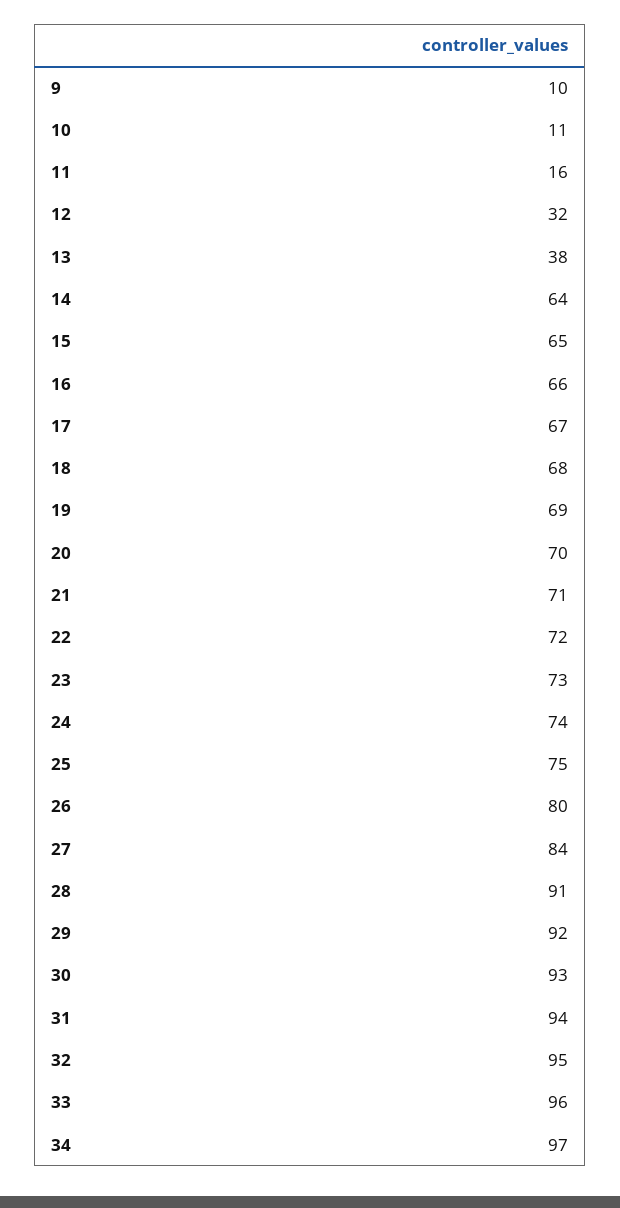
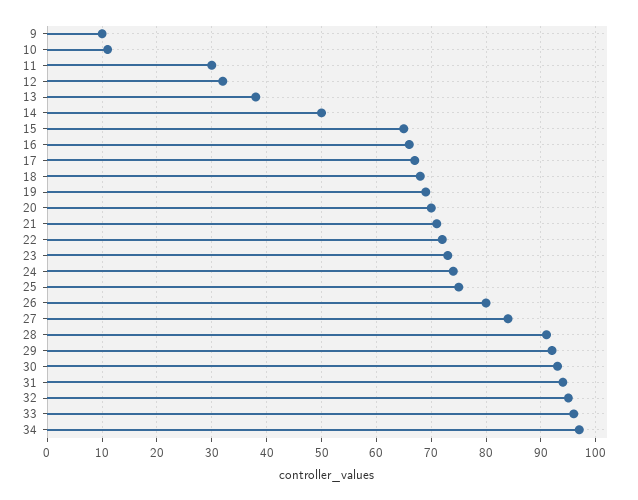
  {
    "9": 10,
    "10": 11,
-   "11": 16,
+   "11": 30,
    "12": 32,
    "13": 38,
-   "14": 64,
+   "14": 50,
    "15": 65,
    "16": 66,
    "17": 67,
    "18": 68,
    "19": 69,
    "20": 70,
    "21": 71,
    "22": 72,
    "23": 73,
    "24": 74,
    "25": 75,
    "26": 80,
    "27": 84,
    "28": 91,
    "29": 92,
    "30": 93,
    "31": 94,
    "32": 95,
    "33": 96,
    "34": 97
  }

